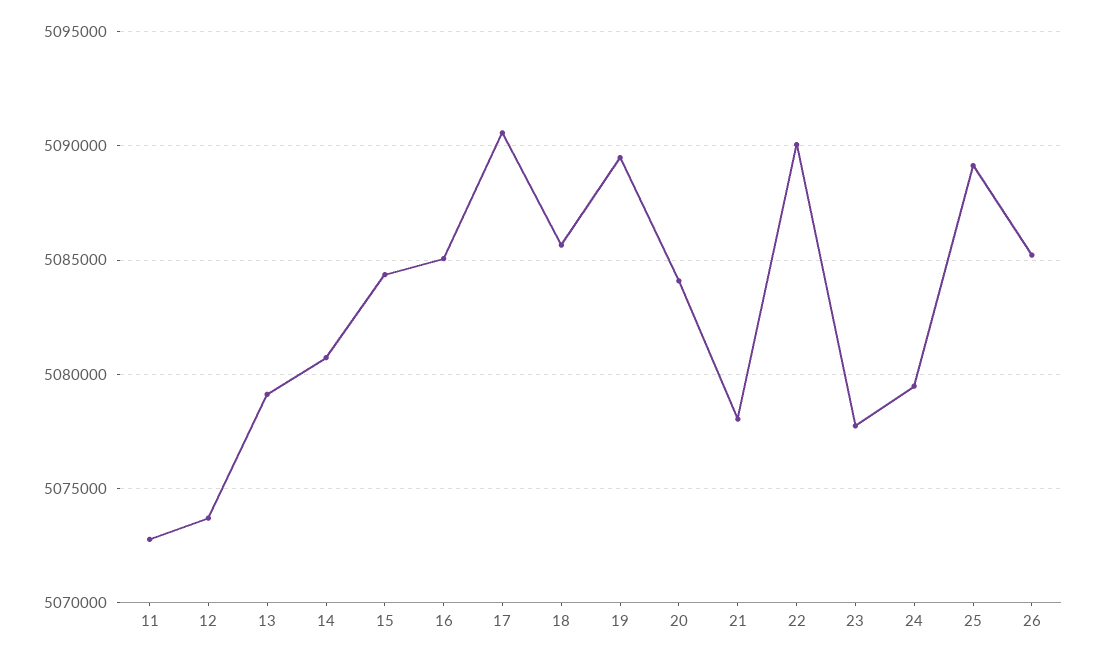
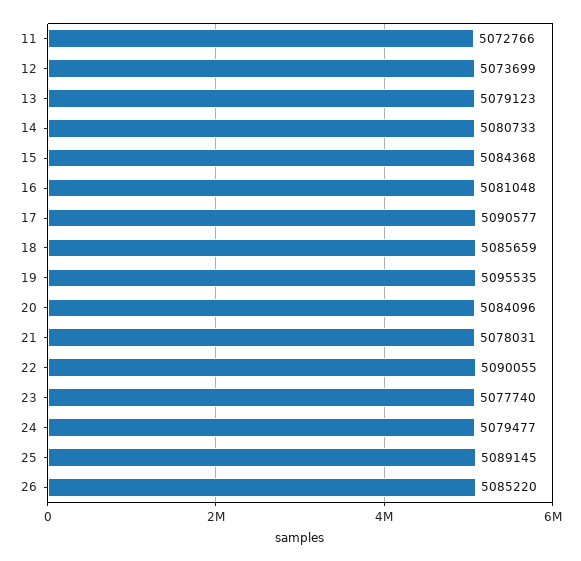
  {
    "11": 5072766,
    "12": 5073699,
    "13": 5079123,
    "14": 5080733,
    "15": 5084368,
-   "16": 5085000,
+   "16": 5081048,
    "17": 5090577,
    "18": 5085659,
-   "19": 5089500,
+   "19": 5095535,
    "20": 5084096,
    "21": 5078031,
    "22": 5090055,
    "23": 5077740,
    "24": 5079477,
    "25": 5089145,
    "26": 5085220
  }

